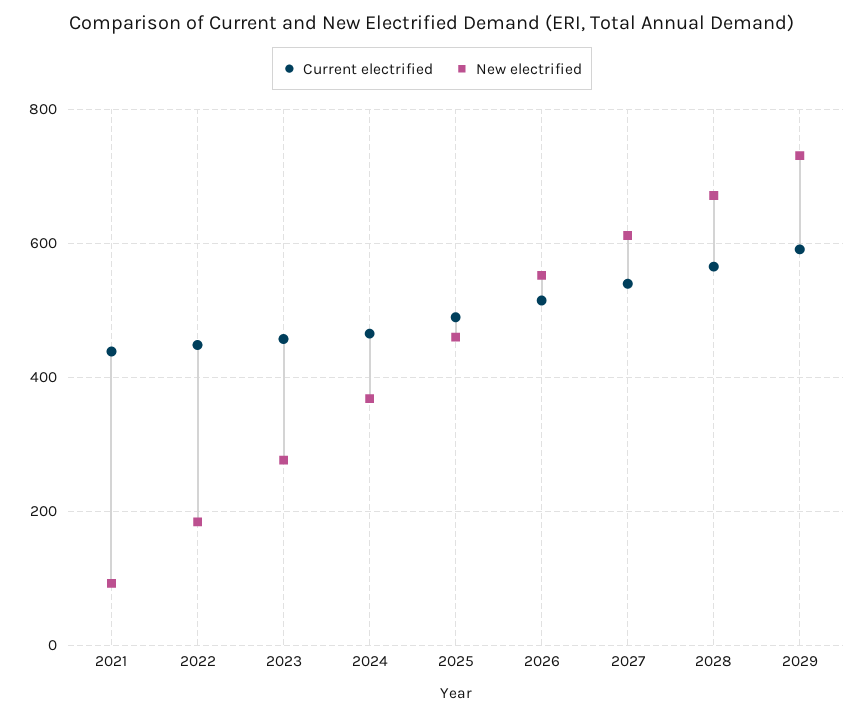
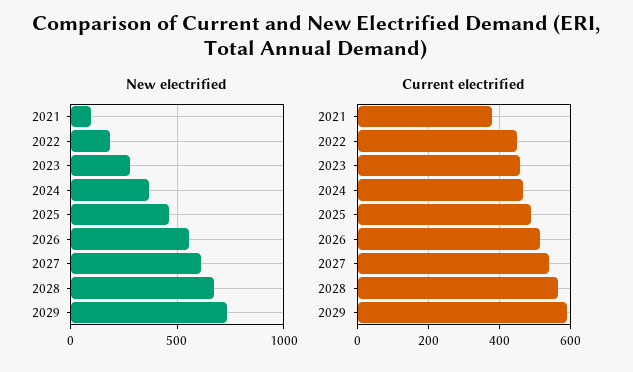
  {
    "Current electrified": {
-     "2021": 440,
+     "2021": 380,
      "2022": 440,
      "2023": 460,
      "2024": 460,
      "2025": 480,
      "2026": 520,
      "2027": 540,
      "2028": 560,
      "2029": 600
    },
    "New electrified": {
      "2021": 100,
      "2022": 180,
      "2023": 280,
      "2024": 360,
      "2025": 460,
      "2026": 560,
      "2027": 620,
      "2028": 680,
      "2029": 740
    }
  }

